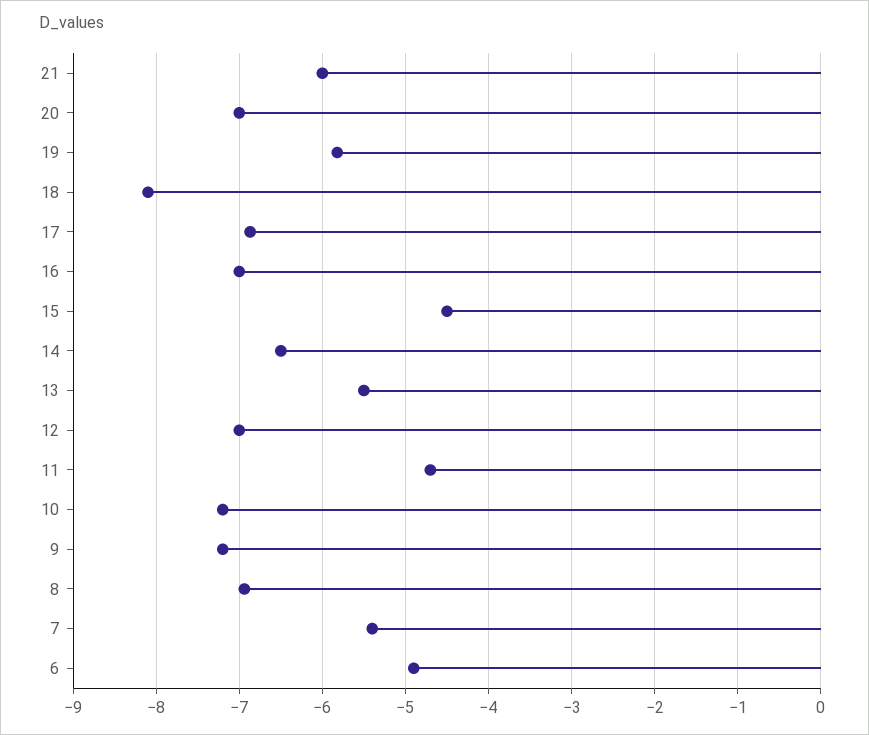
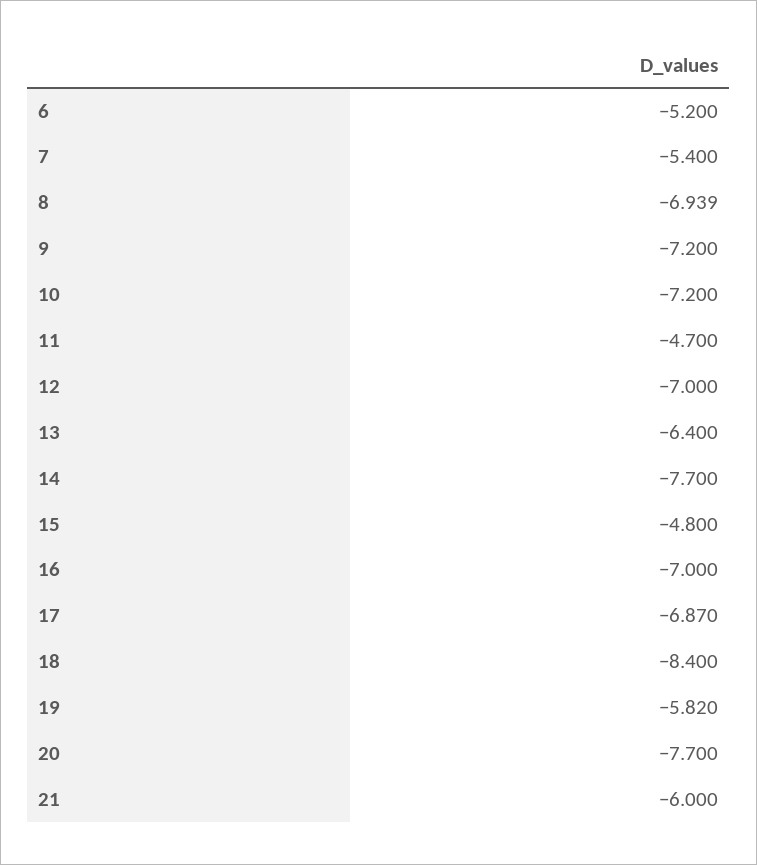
  {
    "21": -6,
-   "20": -7,
+   "20": -7.7,
    "19": -5.82,
-   "18": -8.1,
+   "18": -8.4,
    "17": -6.87,
    "16": -7,
-   "15": -4.5,
+   "15": -4.8,
-   "14": -6.5,
+   "14": -7.7,
-   "13": -5.5,
+   "13": -6.4,
    "12": -7,
    "11": -4.7,
    "10": -7.2,
    "9": -7.2,
    "8": -6.939,
    "7": -5.4,
-   "6": -4.9
+   "6": -5.2
  }

